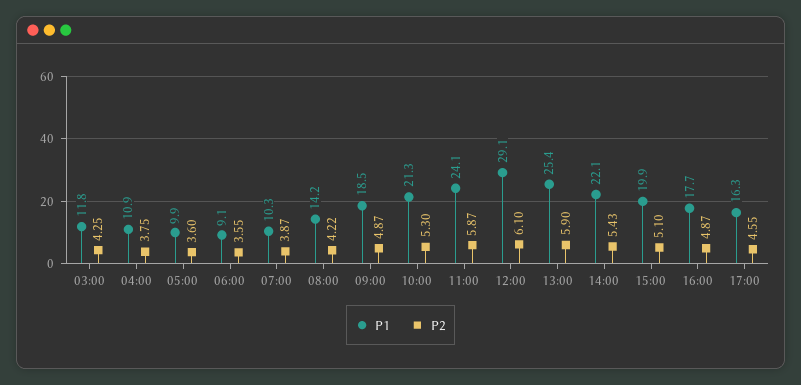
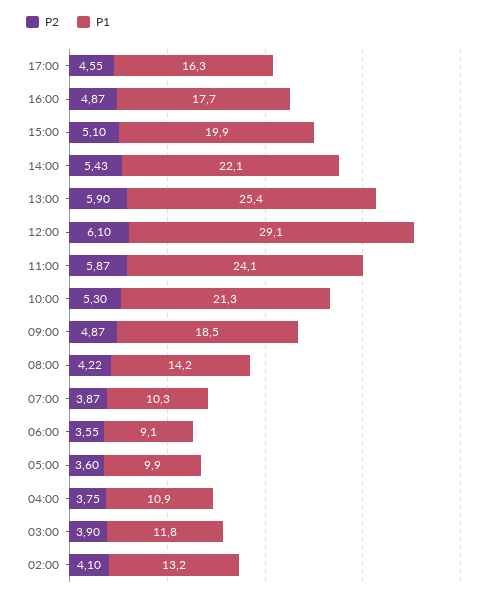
  {
    "P1": {
      "03:00": 11.8,
      "04:00": 10.9,
      "05:00": 9.9,
      "06:00": 9.1,
      "07:00": 10.3,
      "08:00": 14.2,
      "09:00": 18.5,
      "10:00": 21.3,
      "11:00": 24.1,
      "12:00": 29.1,
      "13:00": 25.4,
      "14:00": 22.1,
      "15:00": 19.9,
      "16:00": 17.7,
-     "17:00": 16.3
+     "17:00": 16.3,
+     "02:00": 13.2
    },
    "P2": {
-     "03:00": 4.25,
+     "03:00": 3.9,
      "04:00": 3.75,
      "05:00": 3.6,
      "06:00": 3.55,
      "07:00": 3.87,
      "08:00": 4.22,
      "09:00": 4.87,
      "10:00": 5.3,
      "11:00": 5.87,
      "12:00": 6.1,
      "13:00": 5.9,
      "14:00": 5.43,
      "15:00": 5.1,
      "16:00": 4.87,
-     "17:00": 4.55
+     "17:00": 4.55,
+     "02:00": 4.1
    }
  }

